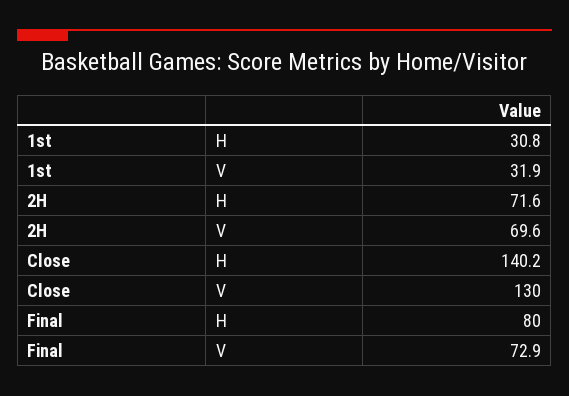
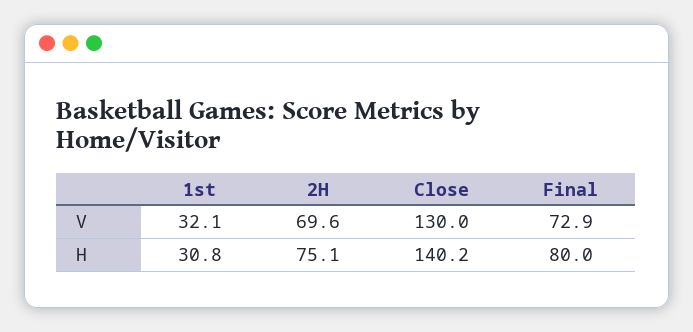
  {
    "1st": {
      "H": 30.8,
-     "V": 31.9
+     "V": 32.1
    },
    "2H": {
-     "H": 71.6,
+     "H": 75.1,
      "V": 69.6
    },
    "Close": {
      "H": 140.2,
      "V": 130
    },
    "Final": {
      "H": 80,
      "V": 72.9
    }
  }

